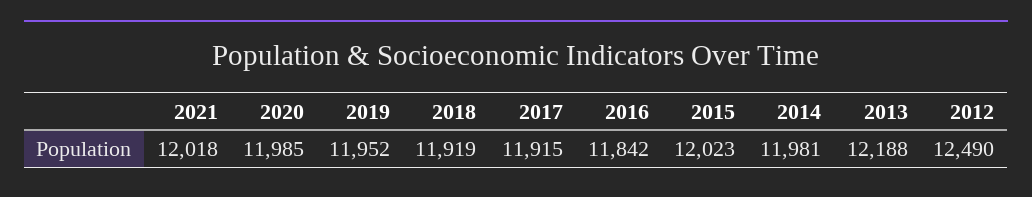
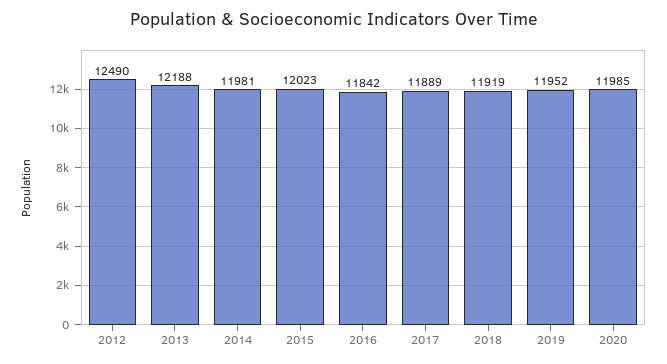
  {
-   "2021": 12018,
    "2020": 11985,
    "2019": 11952,
    "2018": 11919,
-   "2017": 11915,
+   "2017": 11889,
    "2016": 11842,
    "2015": 12023,
    "2014": 11981,
    "2013": 12188,
    "2012": 12490
  }

